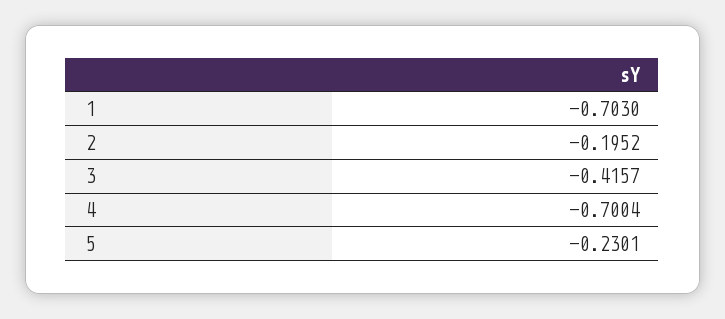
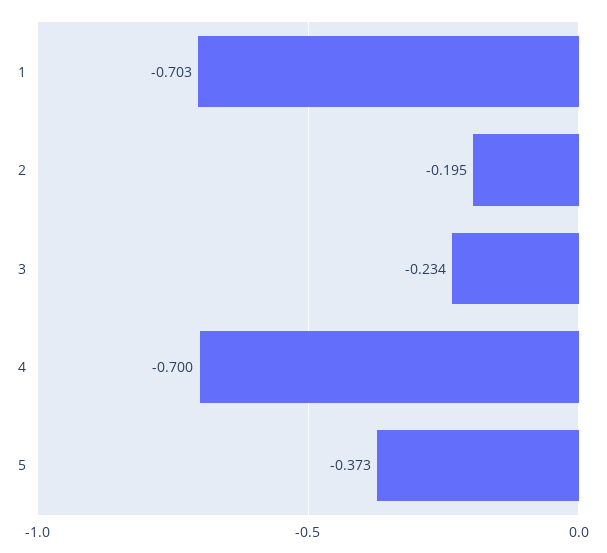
  {
    "1": -0.703,
    "2": -0.1952,
-   "3": -0.4157,
+   "3": -0.234,
    "4": -0.7004,
-   "5": -0.2301
+   "5": -0.373
  }

